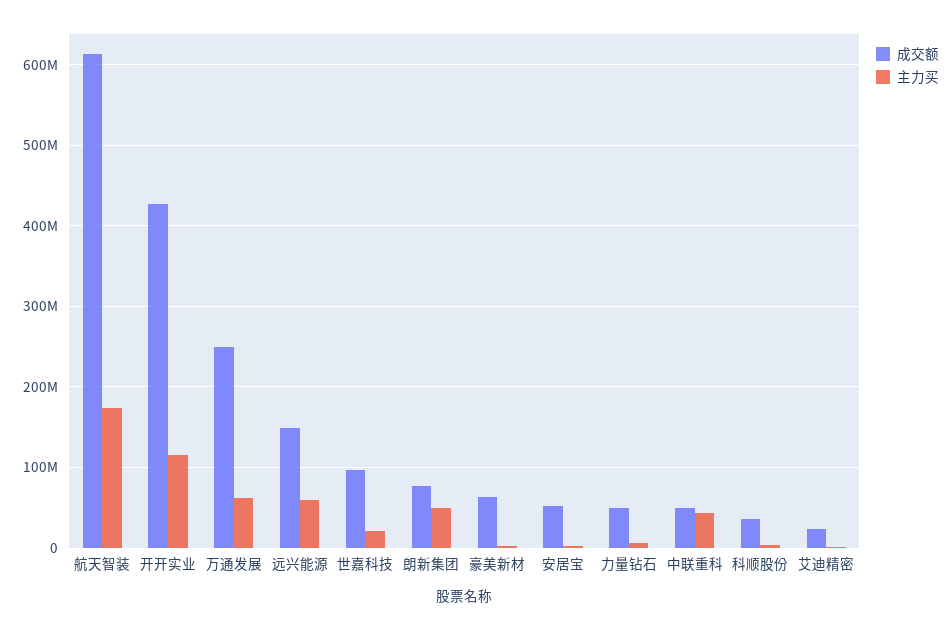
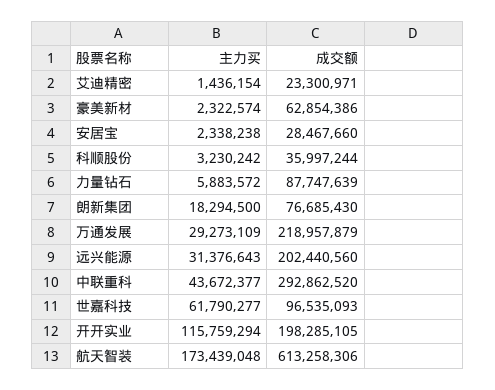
  {
    "成交额": {
      "航天智装": 613258306,
-     "开开实业": 430000000,
+     "开开实业": 198285105,
-     "万通发展": 250000000,
+     "万通发展": 218957879,
-     "远兴能源": 150000000,
+     "远兴能源": 202440560,
      "世嘉科技": 96535093,
      "朗新集团": 76685430,
      "豪美新材": 62854386,
-     "安居宝": 50000000,
+     "安居宝": 28467660,
-     "力量钻石": 50000000,
+     "力量钻石": 87747639,
-     "中联重科": 50000000,
+     "中联重科": 292862520,
      "科顺股份": 35997244,
      "艾迪精密": 23300971
    },
    "主力买": {
      "航天智装": 173439048,
      "开开实业": 115759294,
-     "万通发展": 60000000,
+     "万通发展": 29273109,
-     "远兴能源": 60000000,
+     "远兴能源": 31376643,
-     "世嘉科技": 20000000,
+     "世嘉科技": 61790277,
-     "朗新集团": 50000000,
+     "朗新集团": 18294500,
      "豪美新材": 2322574,
      "安居宝": 2338238,
      "力量钻石": 5883572,
      "中联重科": 43672377,
      "科顺股份": 3230242,
      "艾迪精密": 1436154
    }
  }

